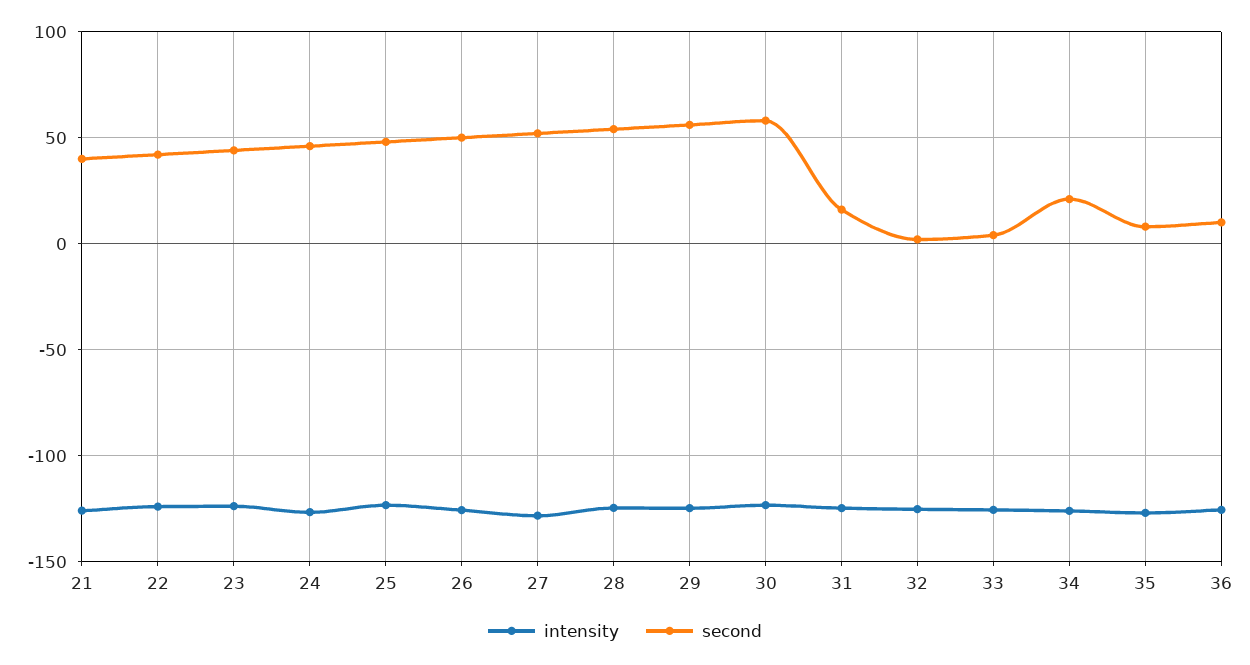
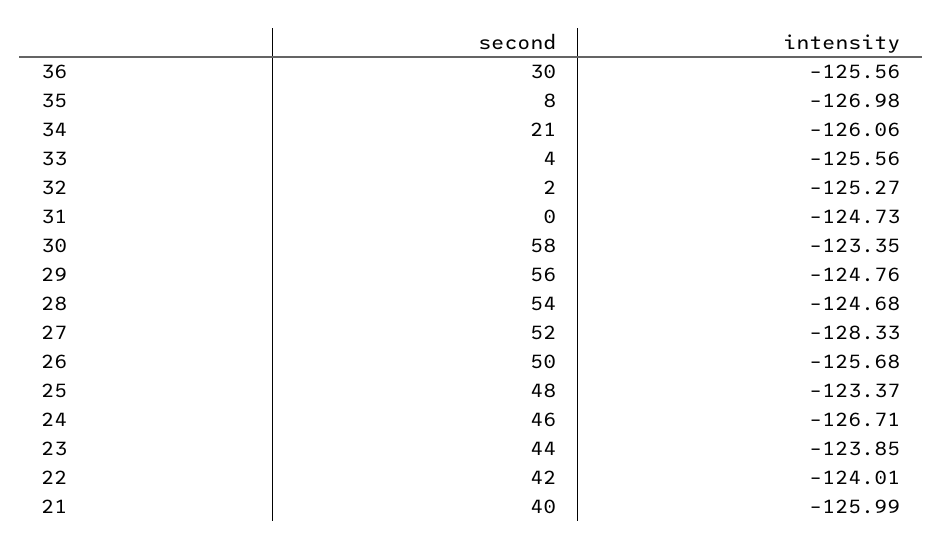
  {
    "intensity": {
      "21": -125.99,
      "22": -124.01,
      "23": -123.85,
      "24": -126.71,
      "25": -123.37,
      "26": -125.68,
      "27": -128.33,
      "28": -124.68,
      "29": -124.76,
      "30": -123.35,
      "31": -124.73,
      "32": -125.27,
      "33": -125.56,
      "34": -126.06,
      "35": -126.98,
      "36": -125.56
    },
    "second": {
      "21": 40,
      "22": 42,
      "23": 44,
      "24": 46,
      "25": 48,
      "26": 50,
      "27": 52,
      "28": 54,
      "29": 56,
      "30": 58,
-     "31": 15,
+     "31": 0,
      "32": 2,
      "33": 4,
      "34": 21,
      "35": 8,
-     "36": 10
+     "36": 30
    }
  }

